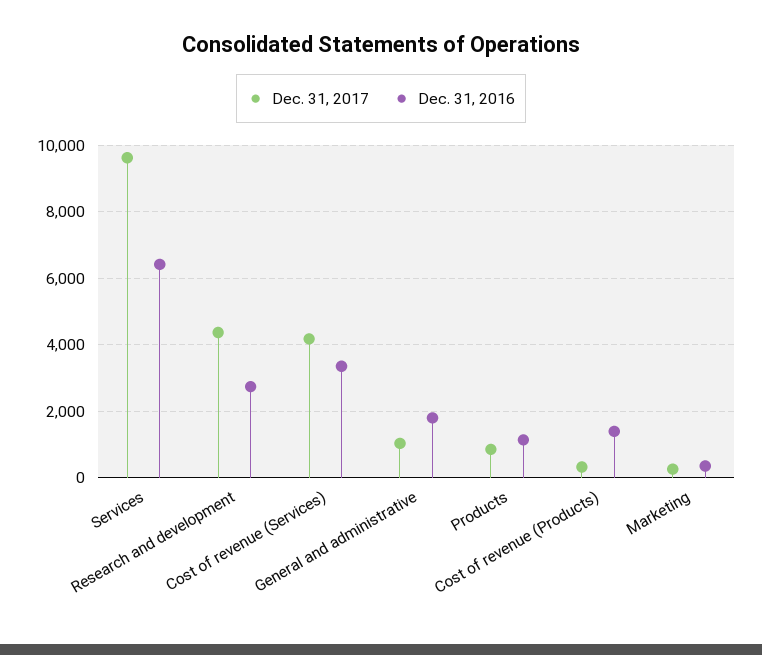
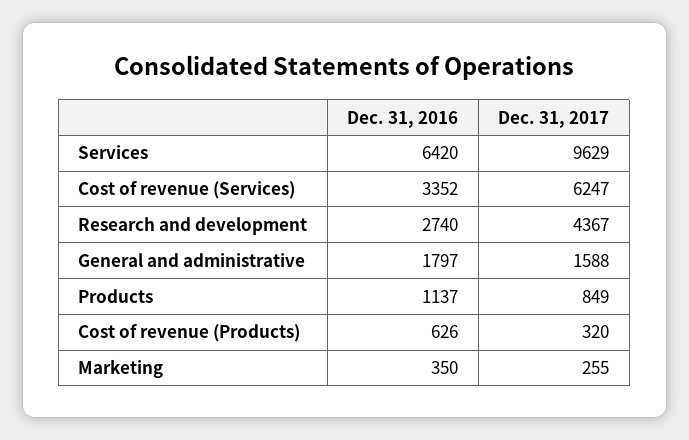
  {
    "Dec. 31, 2017": {
      "Services": 9629,
      "Research and development": 4367,
-     "Cost of revenue (Services)": 4200,
+     "Cost of revenue (Services)": 6247,
-     "General and administrative": 1000,
+     "General and administrative": 1588,
      "Products": 849,
      "Cost of revenue (Products)": 320,
      "Marketing": 255
    },
    "Dec. 31, 2016": {
      "Services": 6420,
      "Research and development": 2740,
      "Cost of revenue (Services)": 3352,
      "General and administrative": 1797,
      "Products": 1137,
-     "Cost of revenue (Products)": 1400,
+     "Cost of revenue (Products)": 626,
      "Marketing": 350
    }
  }

